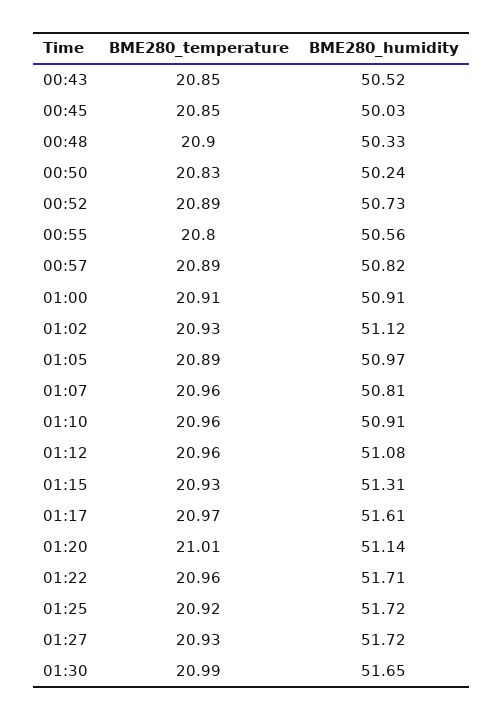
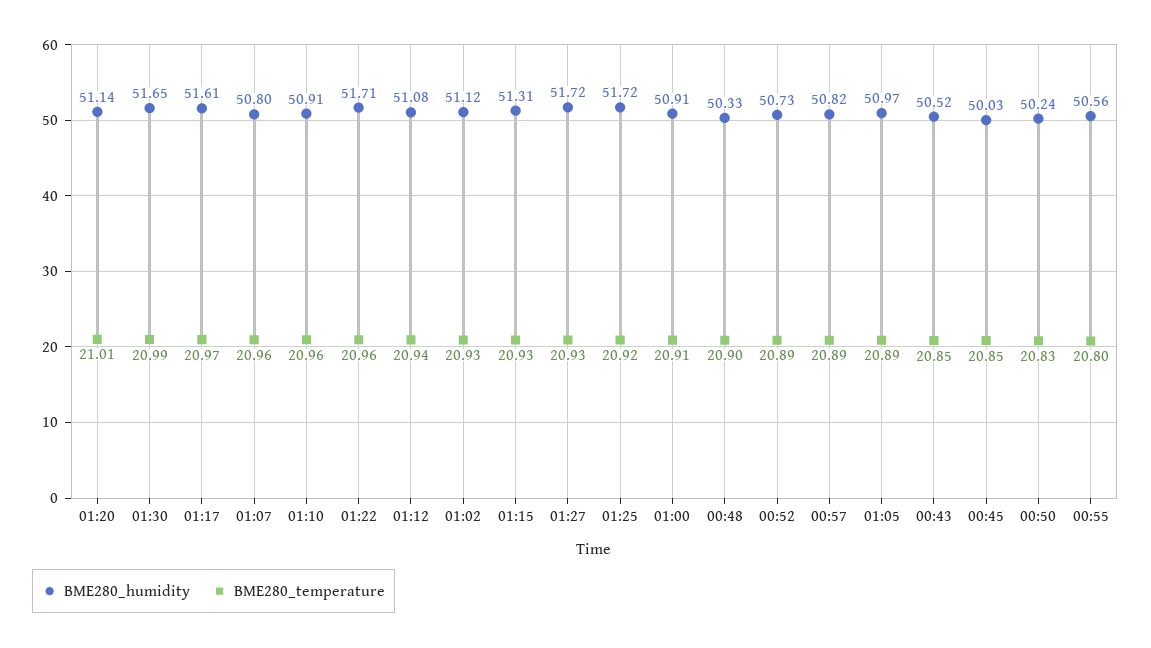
  {
    "BME280_temperature": {
      "00:43": 20.85,
      "00:45": 20.85,
      "00:48": 20.9,
      "00:50": 20.83,
      "00:52": 20.89,
      "00:55": 20.8,
      "00:57": 20.89,
      "01:00": 20.91,
      "01:02": 20.93,
      "01:05": 20.89,
      "01:07": 20.96,
      "01:10": 20.96,
-     "01:12": 20.96,
+     "01:12": 20.94,
      "01:15": 20.93,
      "01:17": 20.97,
      "01:20": 21.01,
      "01:22": 20.96,
      "01:25": 20.92,
      "01:27": 20.93,
      "01:30": 20.99
    },
    "BME280_humidity": {
      "00:43": 50.52,
      "00:45": 50.03,
      "00:48": 50.33,
      "00:50": 50.24,
      "00:52": 50.73,
      "00:55": 50.56,
      "00:57": 50.82,
      "01:00": 50.91,
      "01:02": 51.12,
      "01:05": 50.97,
-     "01:07": 50.81,
+     "01:07": 50.8,
      "01:10": 50.91,
      "01:12": 51.08,
      "01:15": 51.31,
      "01:17": 51.61,
      "01:20": 51.14,
      "01:22": 51.71,
      "01:25": 51.72,
      "01:27": 51.72,
      "01:30": 51.65
    }
  }

